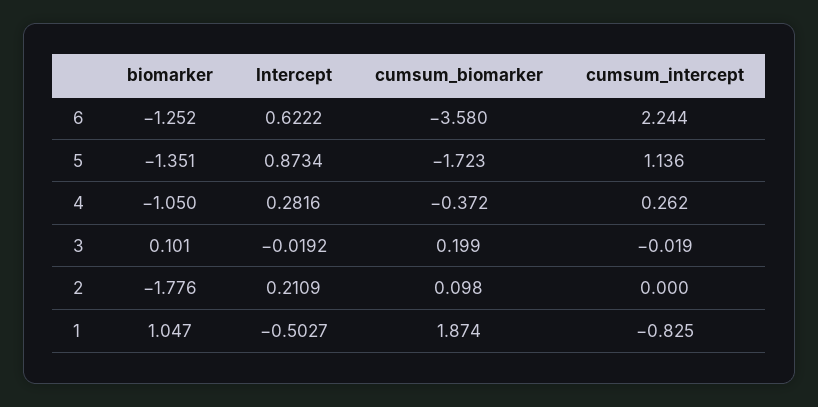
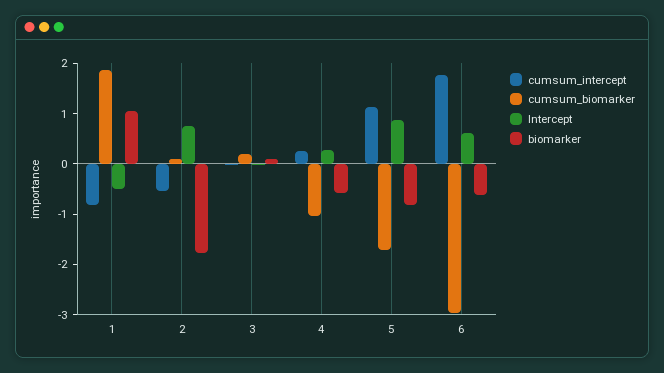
  {
    "biomarker": {
-     "6": -1.252,
+     "6": -0.6,
-     "5": -1.351,
+     "5": -0.8,
-     "4": -1.05,
+     "4": -0.6,
      "3": 0.101,
      "2": -1.776,
      "1": 1.047
    },
    "Intercept": {
      "6": 0.6222,
      "5": 0.8734,
      "4": 0.2816,
      "3": -0.0192,
-     "2": 0.2109,
+     "2": 0.8,
      "1": -0.5027
    },
    "cumsum_biomarker": {
-     "6": -3.58,
+     "6": -3,
      "5": -1.723,
-     "4": -0.372,
+     "4": -1,
      "3": 0.199,
      "2": 0.098,
      "1": 1.874
    },
    "cumsum_intercept": {
-     "6": 2.244,
+     "6": 1.8,
      "5": 1.136,
      "4": 0.262,
      "3": -0.019,
-     "2": 0,
+     "2": -0.6,
      "1": -0.825
    }
  }

